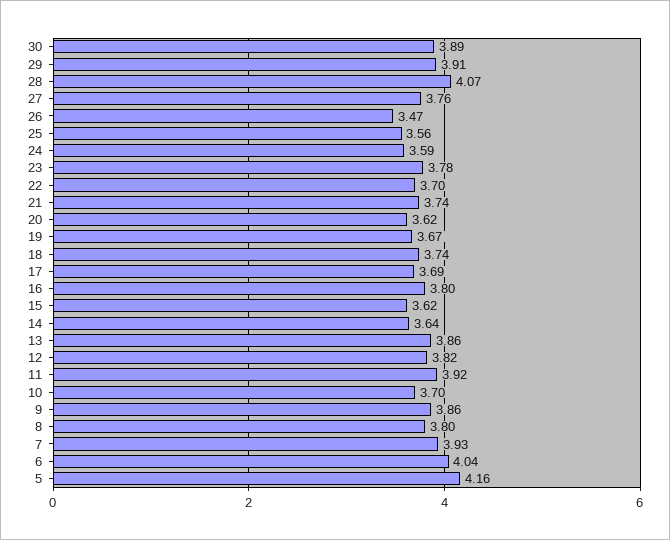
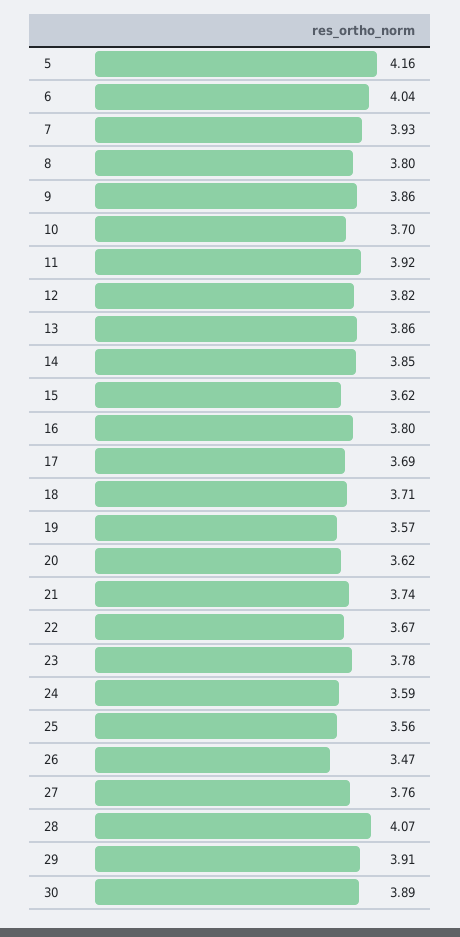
  {
    "30": 3.89,
    "29": 3.91,
    "28": 4.07,
    "27": 3.76,
    "26": 3.47,
    "25": 3.56,
    "24": 3.59,
    "23": 3.78,
-   "22": 3.7,
+   "22": 3.67,
    "21": 3.74,
    "20": 3.62,
-   "19": 3.67,
+   "19": 3.57,
-   "18": 3.74,
+   "18": 3.71,
    "17": 3.69,
    "16": 3.8,
    "15": 3.62,
-   "14": 3.64,
+   "14": 3.85,
    "13": 3.86,
    "12": 3.82,
    "11": 3.92,
    "10": 3.7,
    "9": 3.86,
    "8": 3.8,
    "7": 3.93,
    "6": 4.04,
    "5": 4.16
  }

